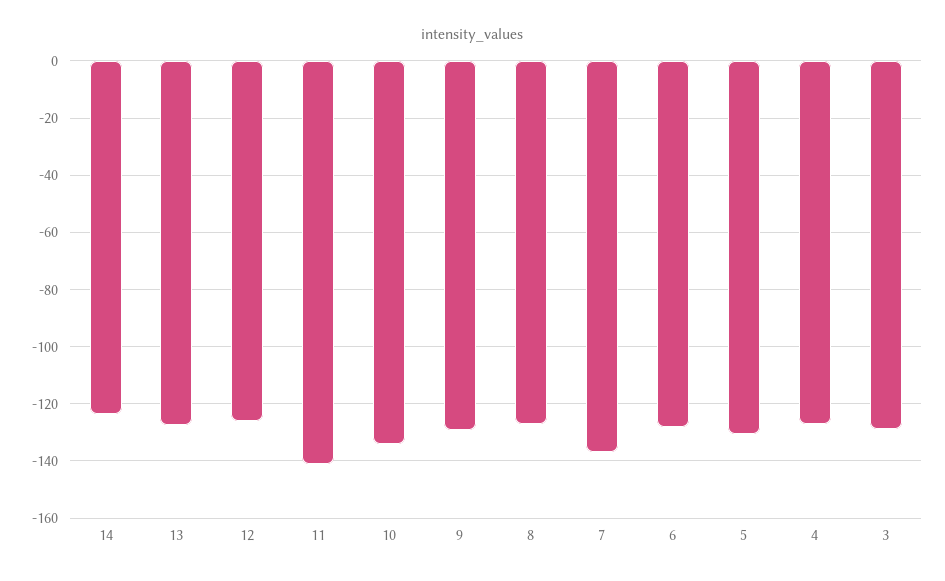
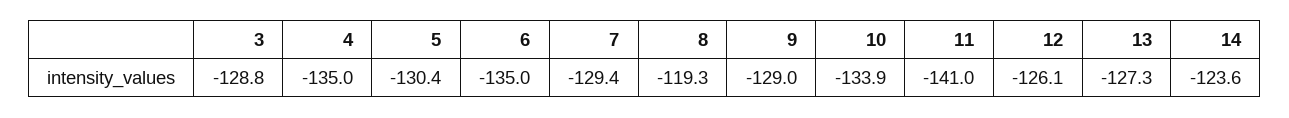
  {
    "14": -123.6,
    "13": -127.3,
    "12": -126.1,
    "11": -141,
    "10": -133.9,
    "9": -129,
-   "8": -127.5,
+   "8": -119.3,
-   "7": -137.5,
+   "7": -129.4,
-   "6": -127.5,
+   "6": -135,
    "5": -130.4,
-   "4": -127.5,
+   "4": -135,
    "3": -128.8
  }

